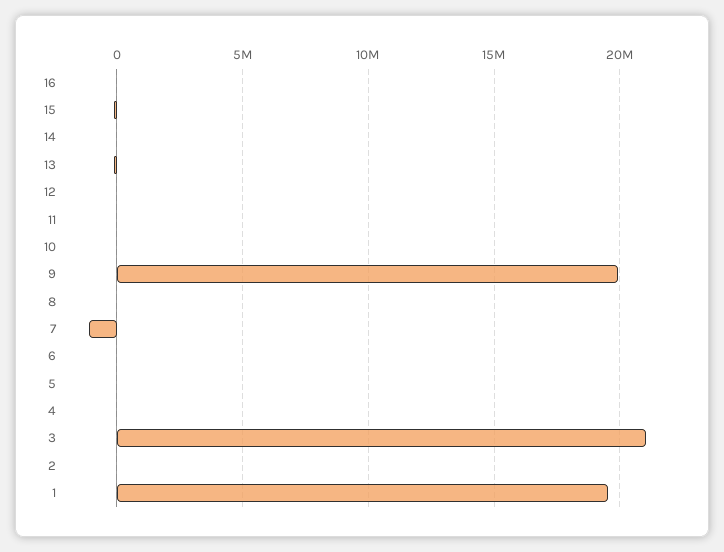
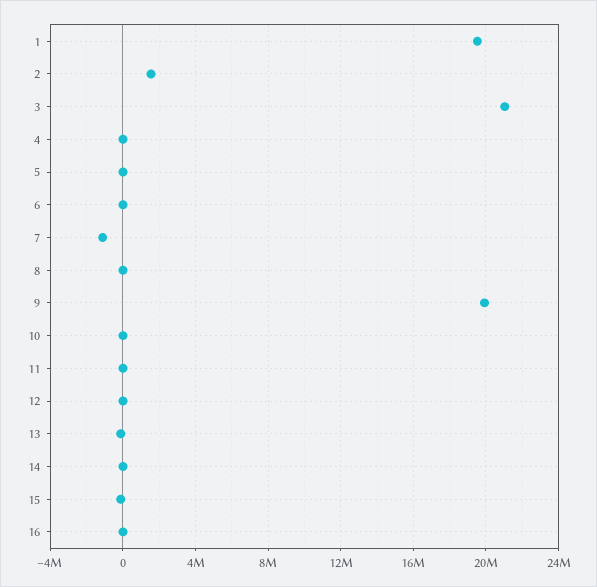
  {
    "16": 0,
    "15": 0,
    "14": 0,
    "13": 0,
    "12": 0,
    "11": 0,
    "10": 0,
    "9": 20000000,
    "8": 0,
    "7": -1000000,
    "6": 0,
    "5": 0,
    "4": 0,
    "3": 21000000,
-   "2": 0,
+   "2": 1500000,
    "1": 19500000
  }

